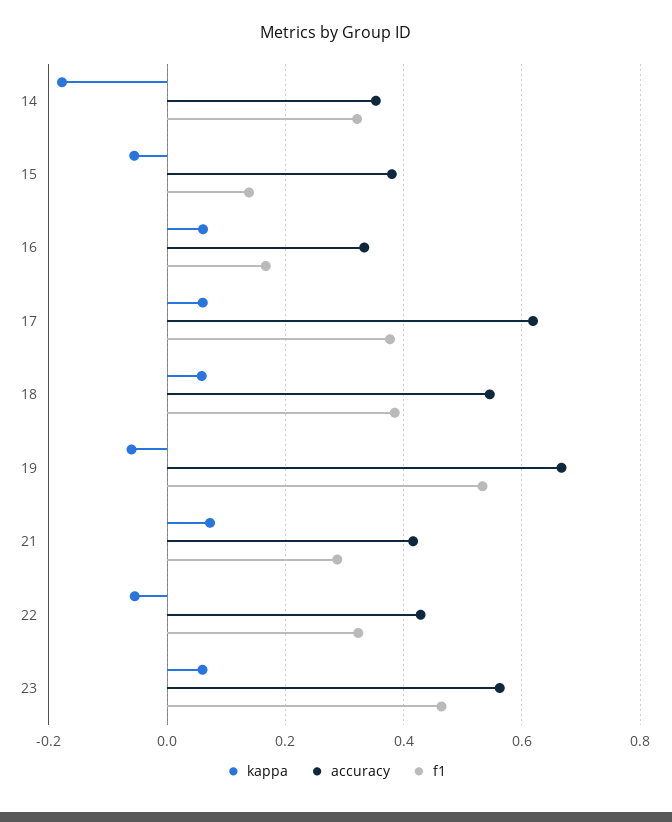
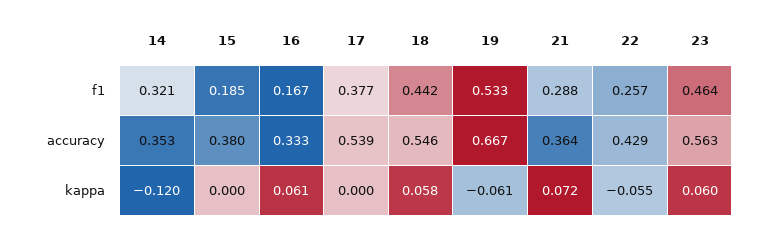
  {
    "kappa": {
-     "14": -0.18,
+     "14": -0.12,
-     "15": -0.06,
+     "15": 0,
      "16": 0.061,
-     "17": 0.06,
+     "17": 0,
      "18": 0.058,
      "19": -0.061,
      "21": 0.072,
      "22": -0.055,
      "23": 0.06
    },
    "accuracy": {
      "14": 0.353,
      "15": 0.38,
      "16": 0.333,
-     "17": 0.62,
+     "17": 0.539,
      "18": 0.546,
      "19": 0.667,
-     "21": 0.42,
+     "21": 0.364,
      "22": 0.429,
      "23": 0.563
    },
    "f1": {
      "14": 0.321,
-     "15": 0.14,
+     "15": 0.185,
      "16": 0.167,
      "17": 0.377,
-     "18": 0.38,
+     "18": 0.442,
      "19": 0.533,
      "21": 0.288,
-     "22": 0.32,
+     "22": 0.257,
      "23": 0.464
    }
  }

